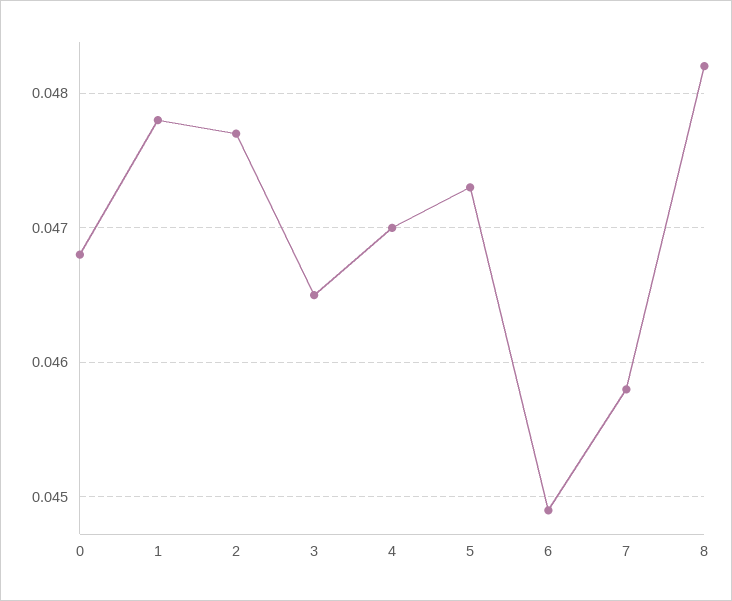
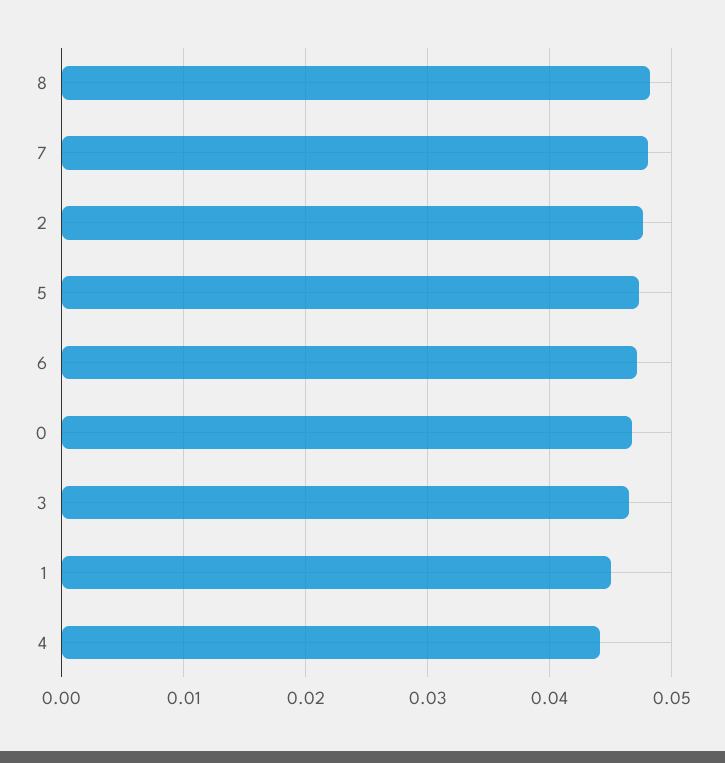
  {
    "0": 0.0468,
-   "1": 0.0478,
+   "1": 0.045,
    "2": 0.0477,
    "3": 0.0465,
-   "4": 0.047,
+   "4": 0.044,
    "5": 0.0473,
-   "6": 0.0449,
+   "6": 0.047,
-   "7": 0.0458,
+   "7": 0.048,
    "8": 0.0482
  }

